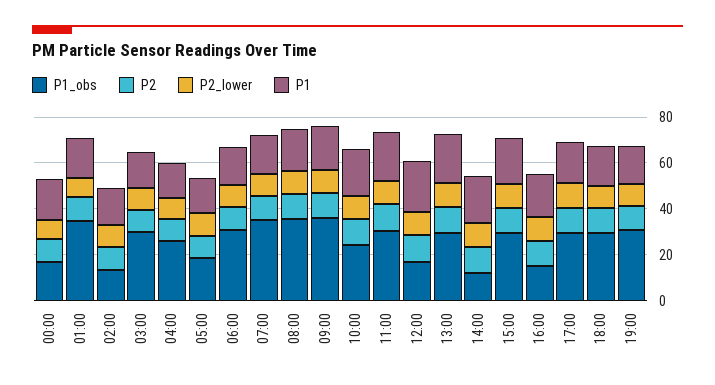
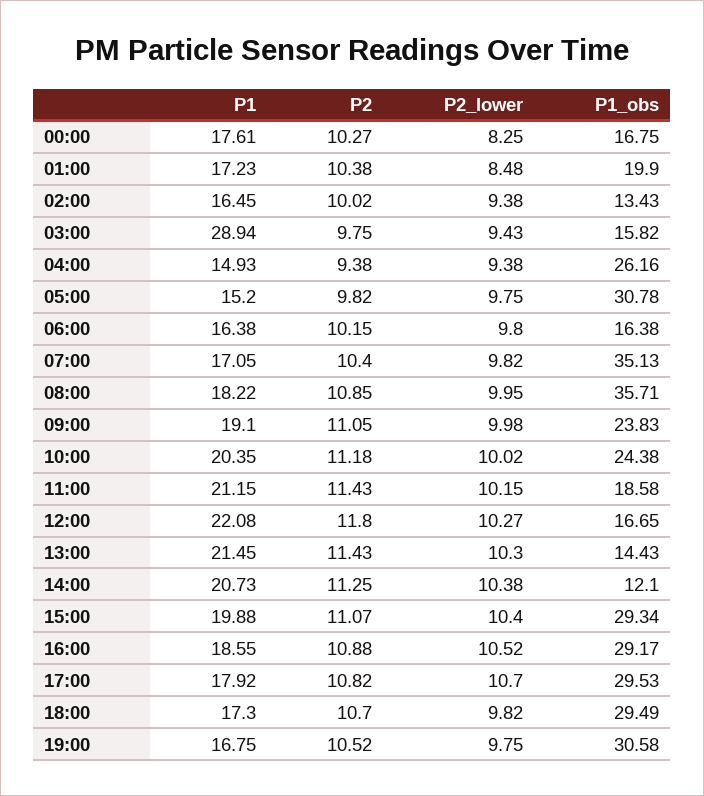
  {
    "P1_obs": {
      "00:00": 16.75,
-     "01:00": 35,
+     "01:00": 19.9,
      "02:00": 13.43,
-     "03:00": 30,
+     "03:00": 15.82,
      "04:00": 26.16,
-     "05:00": 20,
+     "05:00": 30.78,
-     "06:00": 30,
+     "06:00": 16.38,
      "07:00": 35.13,
      "08:00": 35.71,
-     "09:00": 35,
+     "09:00": 23.83,
      "10:00": 24.38,
-     "11:00": 30,
+     "11:00": 18.58,
      "12:00": 16.65,
-     "13:00": 30,
+     "13:00": 14.43,
      "14:00": 12.1,
      "15:00": 29.34,
-     "16:00": 15,
+     "16:00": 29.17,
      "17:00": 29.53,
      "18:00": 29.49,
      "19:00": 30.58
    },
    "P2": {
      "00:00": 10.27,
      "01:00": 10.38,
      "02:00": 10.02,
      "03:00": 9.75,
      "04:00": 9.38,
      "05:00": 9.82,
      "06:00": 10.15,
      "07:00": 10.4,
      "08:00": 10.85,
      "09:00": 11.05,
      "10:00": 11.18,
      "11:00": 11.43,
      "12:00": 11.8,
      "13:00": 11.43,
      "14:00": 11.25,
      "15:00": 11.07,
      "16:00": 10.88,
      "17:00": 10.82,
      "18:00": 10.7,
      "19:00": 10.52
    },
    "P2_lower": {
      "00:00": 8.25,
      "01:00": 8.48,
      "02:00": 9.38,
      "03:00": 9.43,
      "04:00": 9.38,
      "05:00": 9.75,
      "06:00": 9.8,
      "07:00": 9.82,
      "08:00": 9.95,
      "09:00": 9.98,
      "10:00": 10.02,
      "11:00": 10.15,
      "12:00": 10.27,
      "13:00": 10.3,
      "14:00": 10.38,
      "15:00": 10.4,
      "16:00": 10.52,
      "17:00": 10.7,
      "18:00": 9.82,
      "19:00": 9.75
    },
    "P1": {
      "00:00": 17.61,
      "01:00": 17.23,
      "02:00": 16.45,
-     "03:00": 15,
+     "03:00": 28.94,
      "04:00": 14.93,
      "05:00": 15.2,
      "06:00": 16.38,
      "07:00": 17.05,
      "08:00": 18.22,
      "09:00": 19.1,
      "10:00": 20.35,
      "11:00": 21.15,
      "12:00": 22.08,
      "13:00": 21.45,
      "14:00": 20.73,
      "15:00": 19.88,
      "16:00": 18.55,
      "17:00": 17.92,
      "18:00": 17.3,
      "19:00": 16.75
    }
  }

